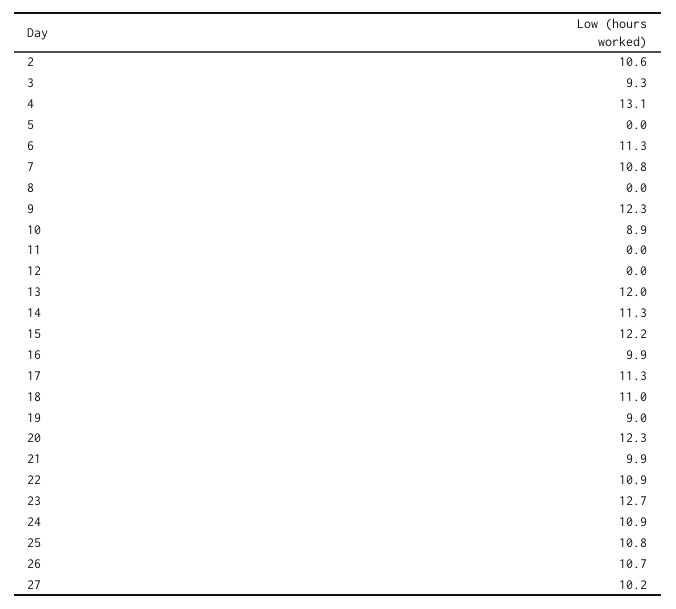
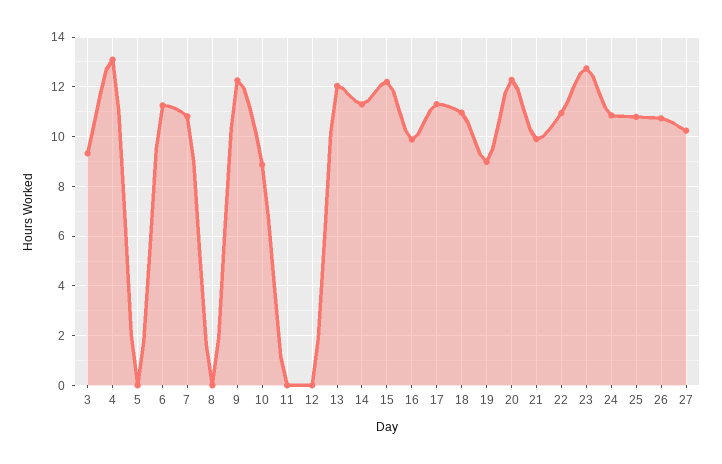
  {
-   "2": 10.6,
    "3": 9.3,
    "4": 13.1,
    "5": 0,
    "6": 11.3,
    "7": 10.8,
    "8": 0,
    "9": 12.3,
    "10": 8.9,
    "11": 0,
    "12": 0,
    "13": 12,
    "14": 11.3,
    "15": 12.2,
    "16": 9.9,
    "17": 11.3,
    "18": 11,
    "19": 9,
    "20": 12.3,
    "21": 9.9,
    "22": 10.9,
    "23": 12.7,
    "24": 10.9,
    "25": 10.8,
    "26": 10.7,
    "27": 10.2
  }

